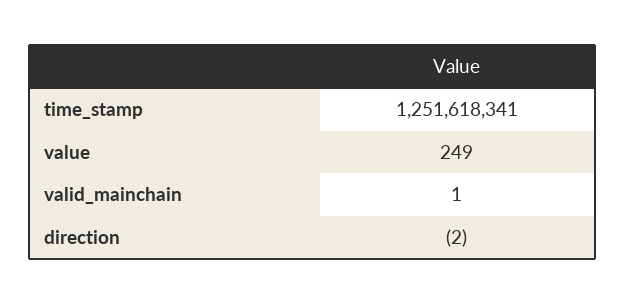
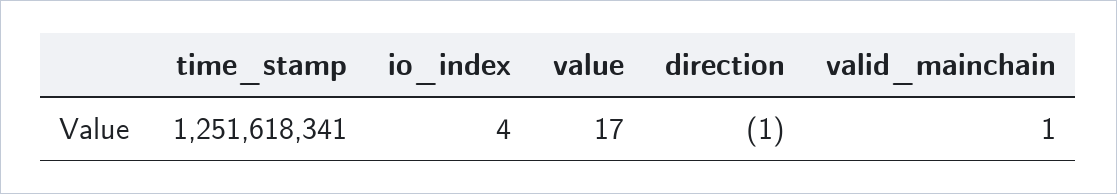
  {
    "time_stamp": 1251618341,
-   "value": 249,
+   "value": 17,
    "valid_mainchain": 1,
-   "direction": -2
+   "direction": -1,
+   "io_index": 4
  }

